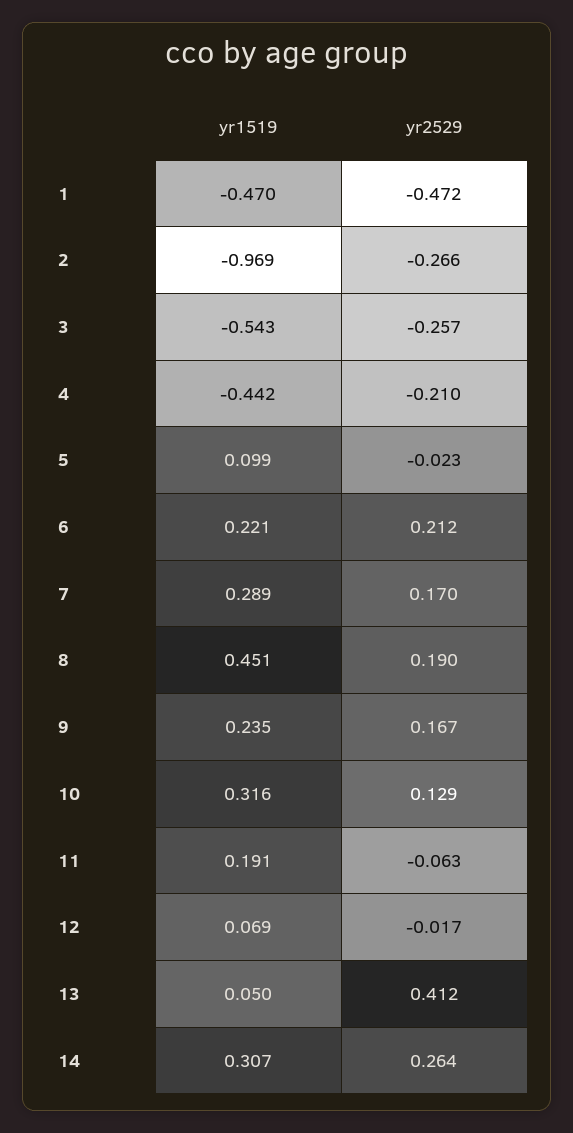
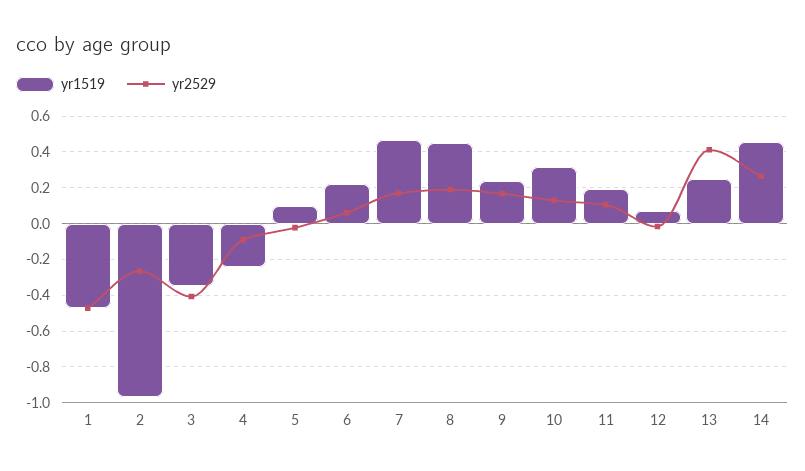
  {
    "yr1519": {
      "1": -0.47,
      "2": -0.969,
-     "3": -0.543,
+     "3": -0.35,
-     "4": -0.442,
+     "4": -0.25,
      "5": 0.099,
      "6": 0.221,
-     "7": 0.289,
+     "7": 0.45,
      "8": 0.451,
      "9": 0.235,
      "10": 0.316,
      "11": 0.191,
      "12": 0.069,
-     "13": 0.05,
+     "13": 0.25,
-     "14": 0.307
+     "14": 0.45
    },
    "yr2529": {
      "1": -0.472,
      "2": -0.266,
-     "3": -0.257,
+     "3": -0.4,
-     "4": -0.21,
+     "4": -0.1,
      "5": -0.023,
-     "6": 0.212,
+     "6": 0.05,
      "7": 0.17,
      "8": 0.19,
      "9": 0.167,
      "10": 0.129,
-     "11": -0.063,
+     "11": 0.1,
      "12": -0.017,
      "13": 0.412,
      "14": 0.264
    }
  }

